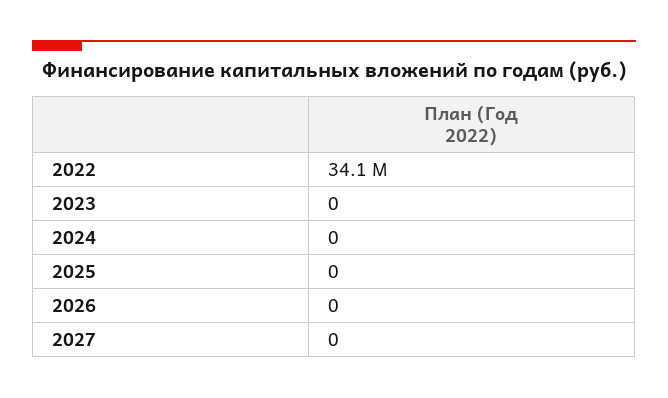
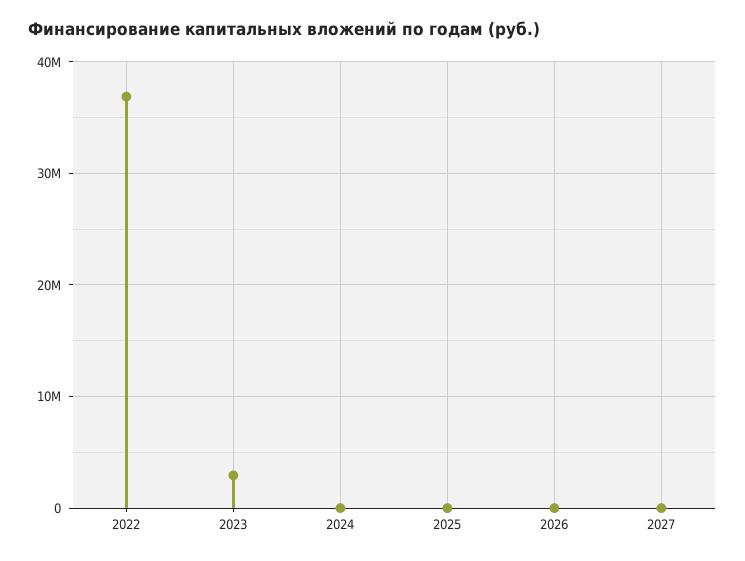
  {
-   "2022": 34100000,
+   "2022": 37000000,
-   "2023": 0,
+   "2023": 3000000,
    "2024": 0,
    "2025": 0,
    "2026": 0,
    "2027": 0
  }

